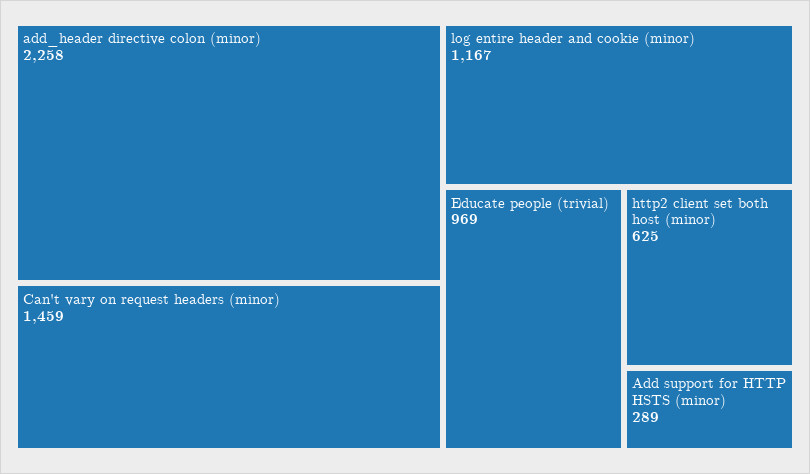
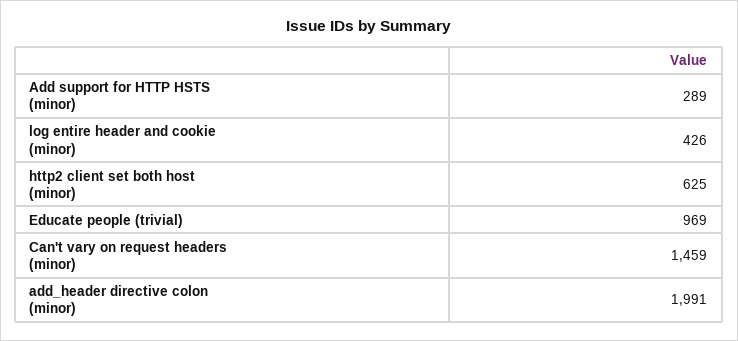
  {
-   "add_header directive colon (minor)": 2258,
+   "add_header directive colon (minor)": 1991,
    "Can't vary on request headers (minor)": 1459,
-   "log entire header and cookie (minor)": 1167,
+   "log entire header and cookie (minor)": 426,
    "Educate people (trivial)": 969,
    "http2 client set both host (minor)": 625,
    "Add support for HTTP HSTS (minor)": 289
  }

